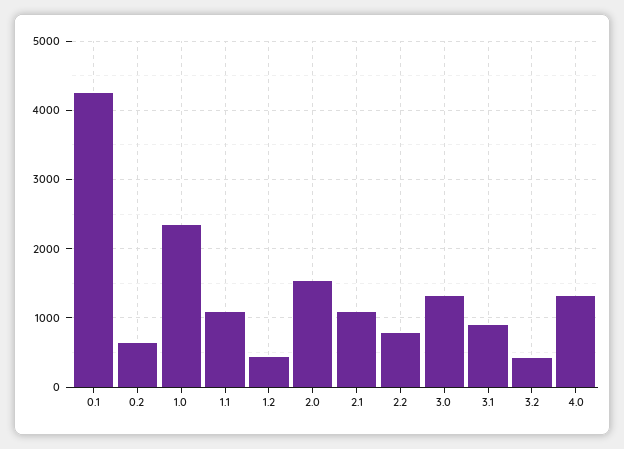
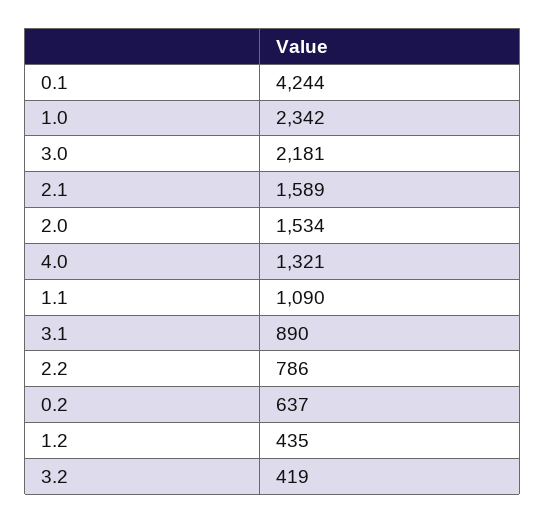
  {
    "0.1": 4244,
    "0.2": 637,
    "1.0": 2342,
    "1.1": 1090,
    "1.2": 435,
    "2.0": 1534,
-   "2.1": 1100,
+   "2.1": 1589,
    "2.2": 786,
-   "3.0": 1300,
+   "3.0": 2181,
    "3.1": 890,
    "3.2": 419,
    "4.0": 1321
  }

